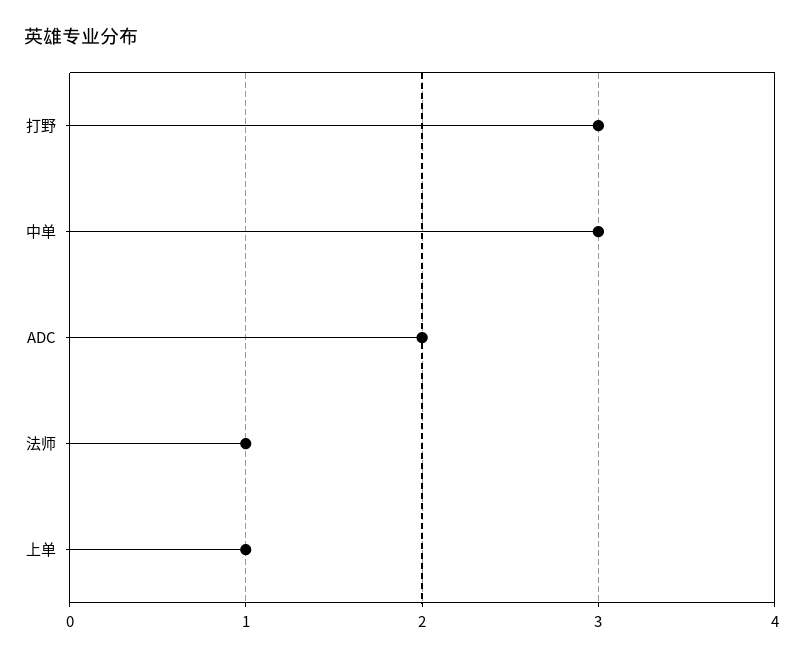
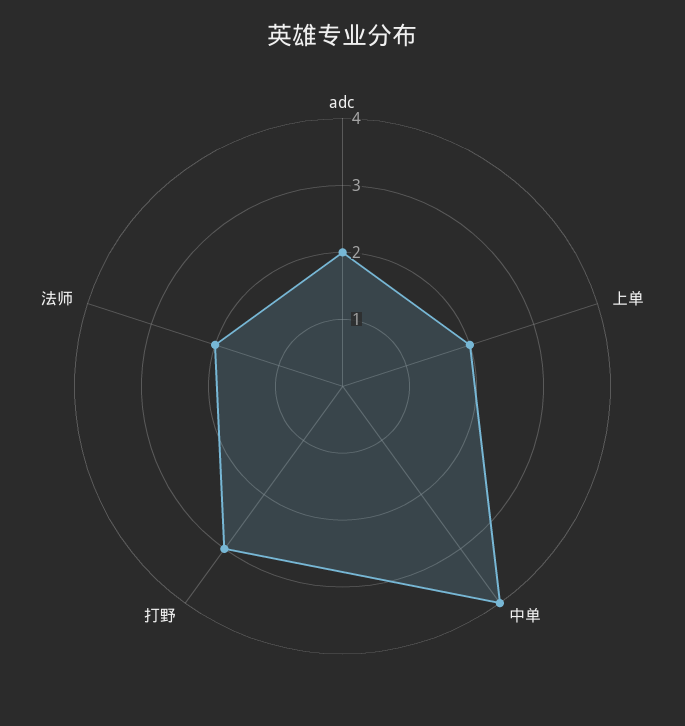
  {
    "打野": 3,
-   "中单": 3,
+   "中单": 4,
    "ADC": 2,
-   "法师": 1,
+   "法师": 2,
-   "上单": 1
+   "上单": 2
  }

